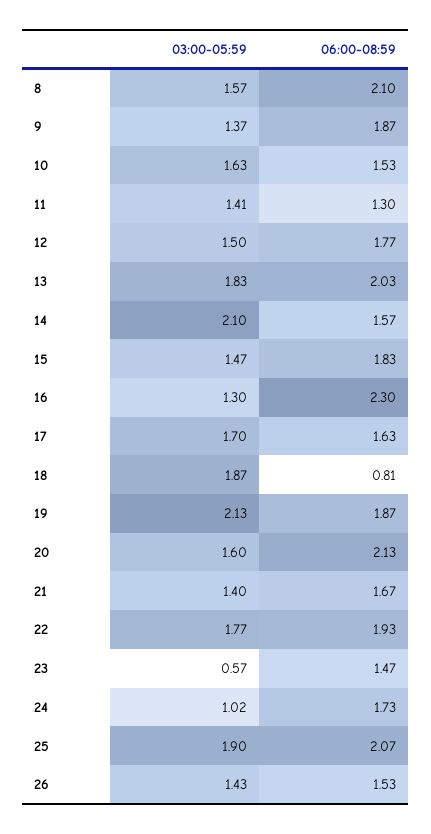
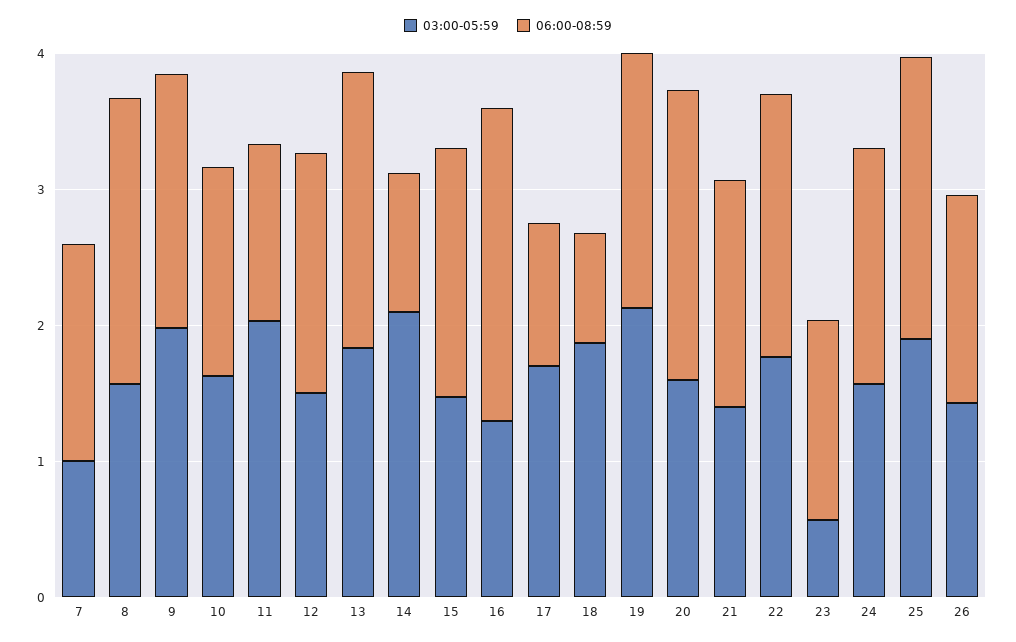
  {
    "03:00-05:59": {
      "8": 1.57,
-     "9": 1.37,
+     "9": 2,
      "10": 1.63,
-     "11": 1.41,
+     "11": 2,
      "12": 1.5,
      "13": 1.83,
      "14": 2.1,
      "15": 1.47,
      "16": 1.3,
      "17": 1.7,
      "18": 1.87,
      "19": 2.13,
      "20": 1.6,
      "21": 1.4,
      "22": 1.77,
      "23": 0.57,
-     "24": 1.02,
+     "24": 1.6,
      "25": 1.9,
-     "26": 1.43
+     "26": 1.43,
+     "7": 1
    },
    "06:00-08:59": {
      "8": 2.1,
      "9": 1.87,
      "10": 1.53,
      "11": 1.3,
      "12": 1.77,
      "13": 2.03,
-     "14": 1.57,
+     "14": 1,
      "15": 1.83,
      "16": 2.3,
-     "17": 1.63,
+     "17": 1,
      "18": 0.81,
      "19": 1.87,
      "20": 2.13,
      "21": 1.67,
      "22": 1.93,
      "23": 1.47,
      "24": 1.73,
      "25": 2.07,
-     "26": 1.53
+     "26": 1.53,
+     "7": 1.6
    }
  }

